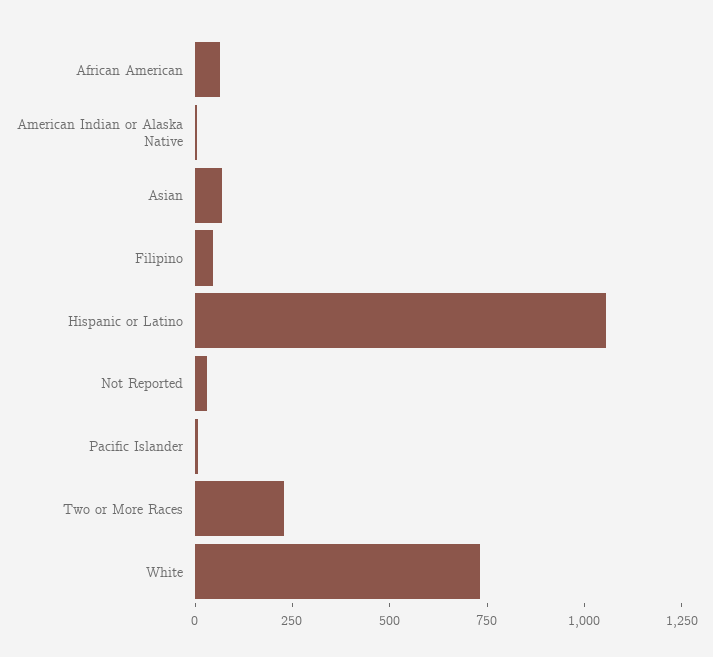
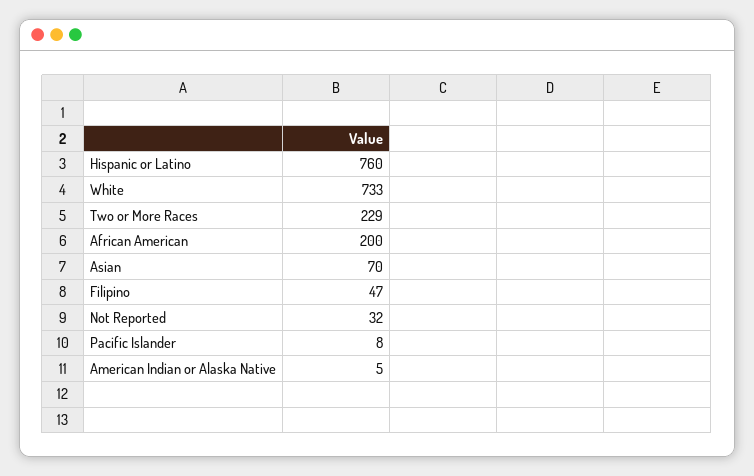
  {
-   "African American": 50,
+   "African American": 200,
    "American Indian or Alaska Native": 5,
    "Asian": 70,
    "Filipino": 47,
-   "Hispanic or Latino": 1050,
+   "Hispanic or Latino": 760,
    "Not Reported": 32,
    "Pacific Islander": 8,
    "Two or More Races": 229,
    "White": 733
  }

